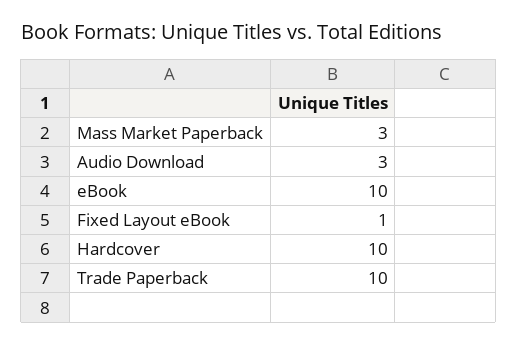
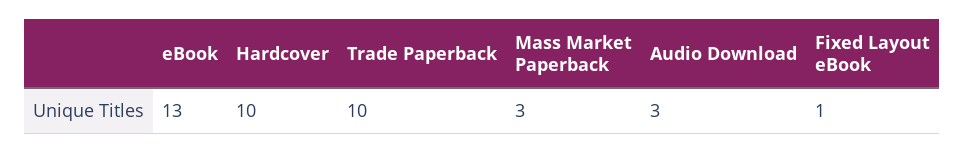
  {
    "Mass Market Paperback": 3,
    "Audio Download": 3,
-   "eBook": 10,
+   "eBook": 13,
    "Fixed Layout eBook": 1,
    "Hardcover": 10,
    "Trade Paperback": 10
  }

